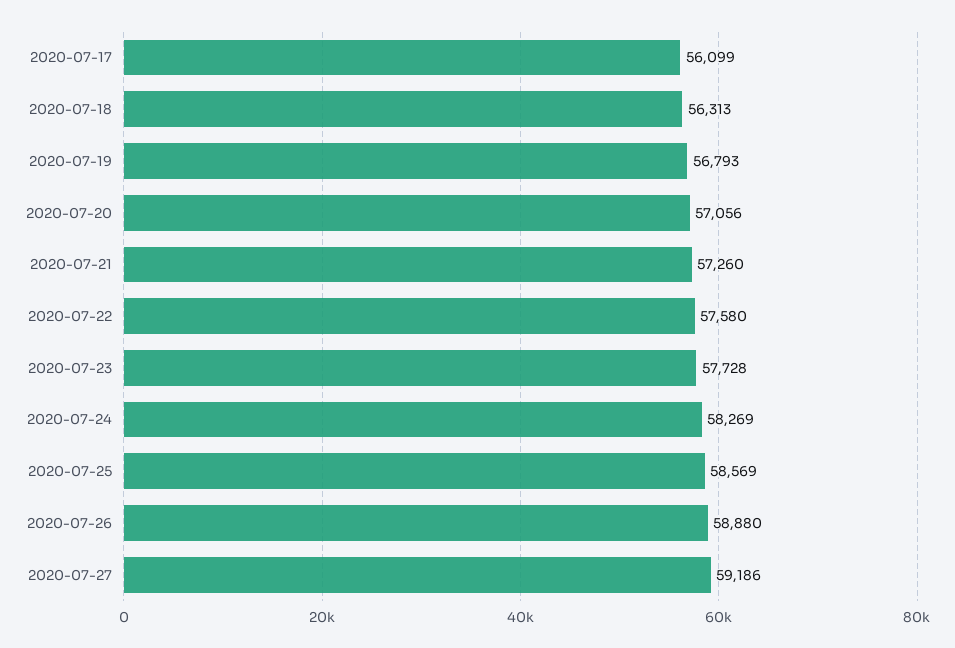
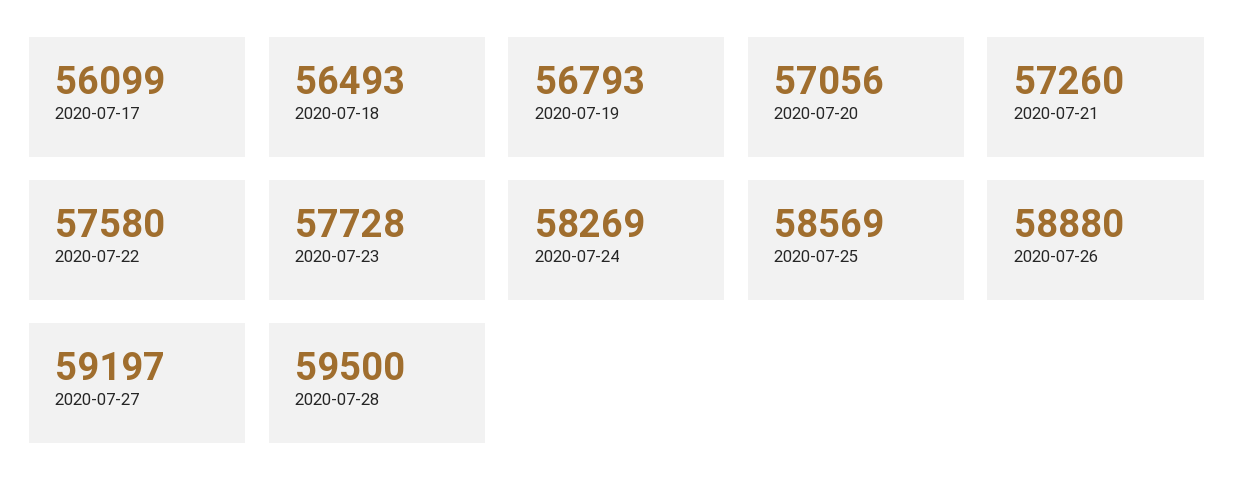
  {
    "2020-07-17": 56099,
-   "2020-07-18": 56313,
+   "2020-07-18": 56493,
    "2020-07-19": 56793,
    "2020-07-20": 57056,
    "2020-07-21": 57260,
    "2020-07-22": 57580,
    "2020-07-23": 57728,
    "2020-07-24": 58269,
    "2020-07-25": 58569,
    "2020-07-26": 58880,
-   "2020-07-27": 59186
+   "2020-07-27": 59197,
+   "2020-07-28": 59500
  }

